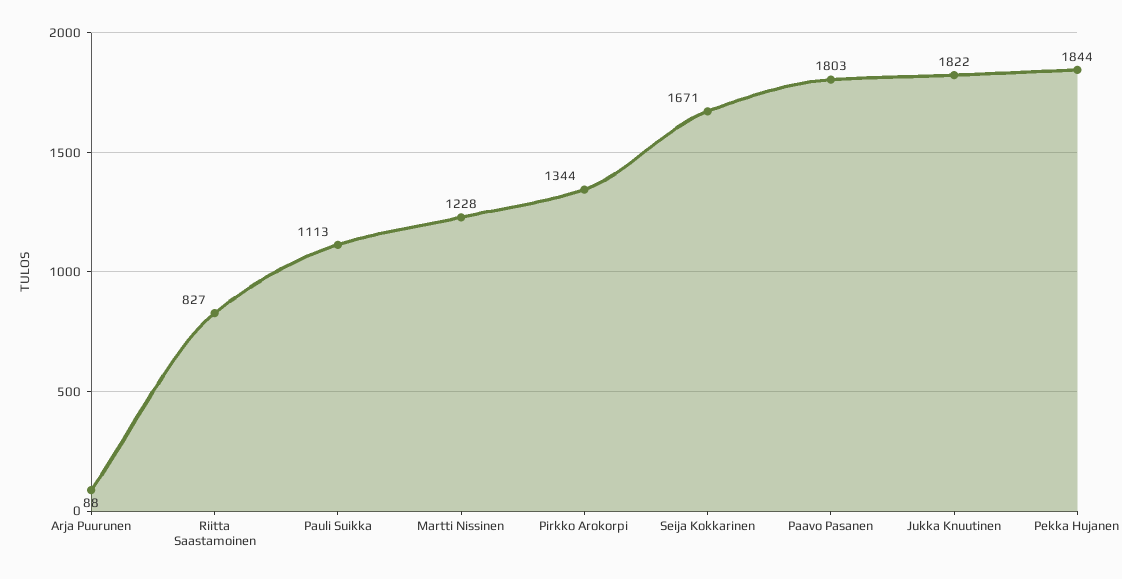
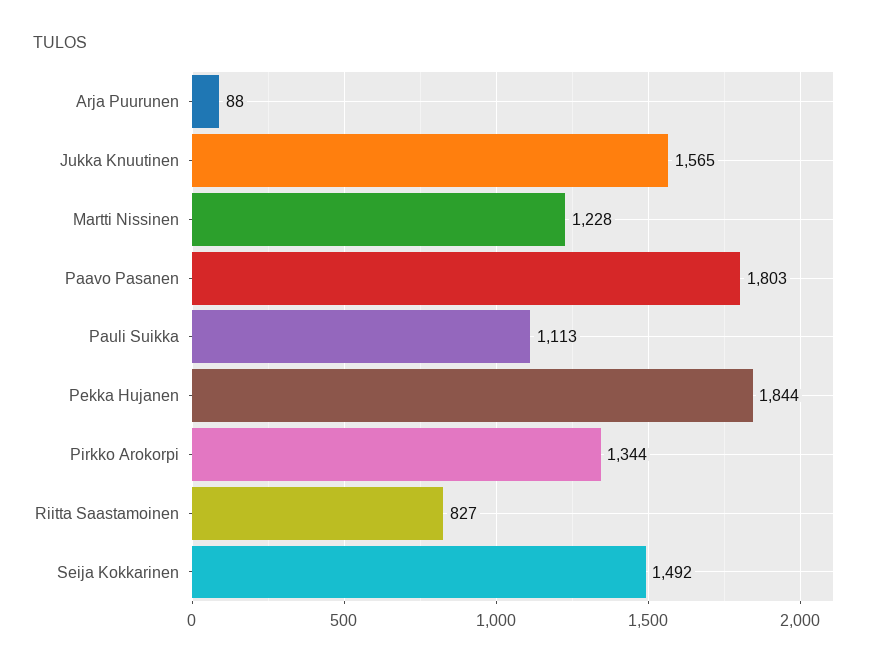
  {
    "Arja Puurunen": 88,
    "Riitta Saastamoinen": 827,
    "Pauli Suikka": 1113,
    "Martti Nissinen": 1228,
    "Pirkko Arokorpi": 1344,
-   "Seija Kokkarinen": 1671,
+   "Seija Kokkarinen": 1492,
    "Paavo Pasanen": 1803,
-   "Jukka Knuutinen": 1822,
+   "Jukka Knuutinen": 1565,
    "Pekka Hujanen": 1844
  }

